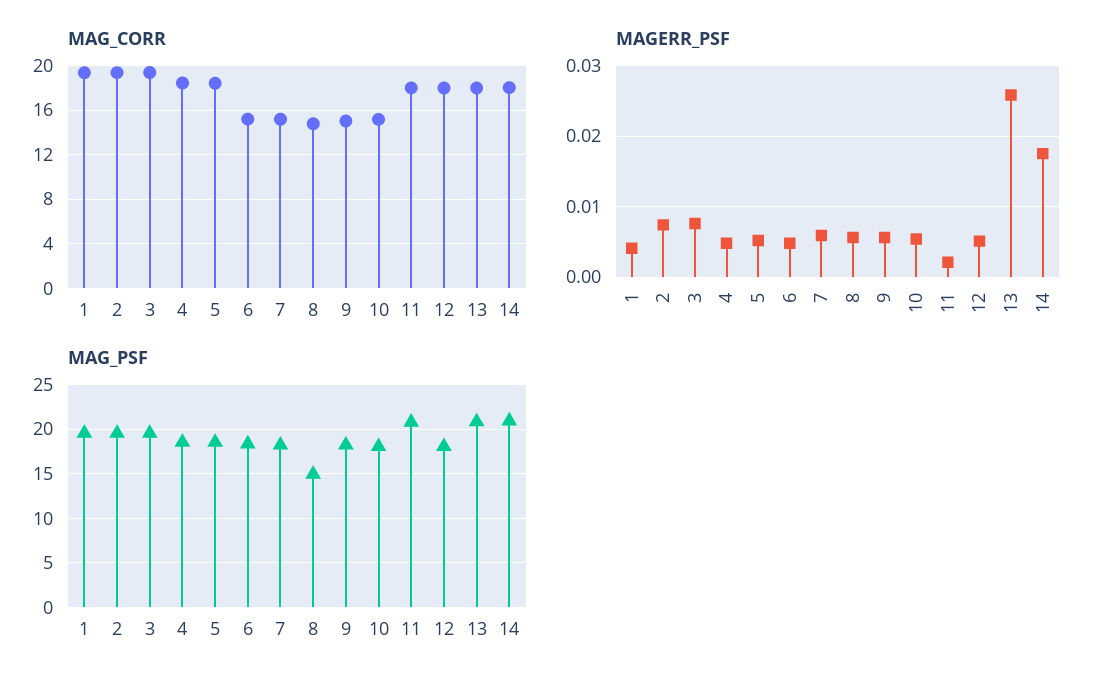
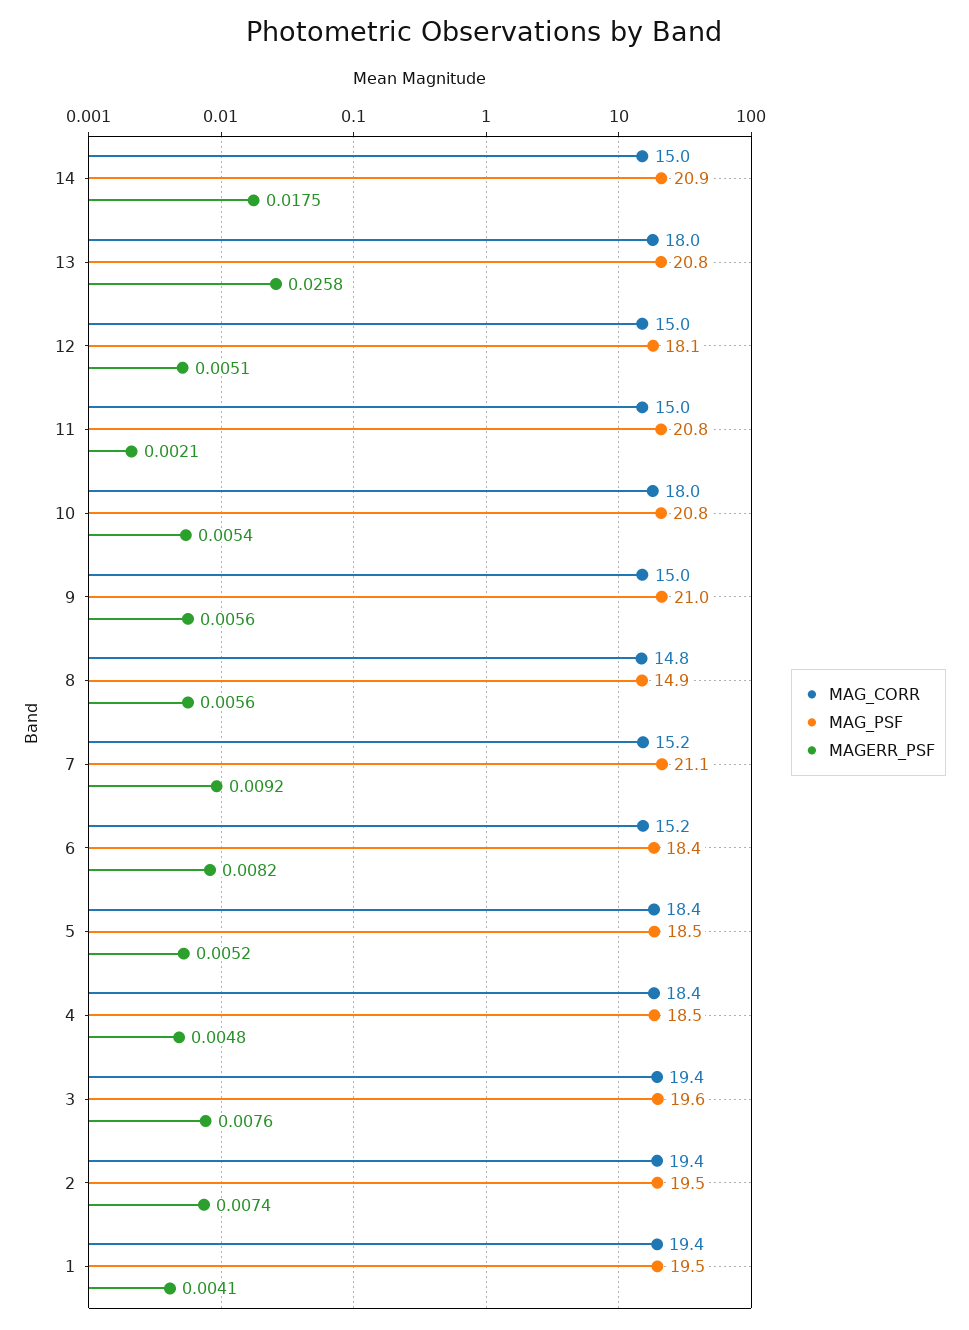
  {
    "MAG_CORR": {
      "1": 19.4,
      "2": 19.4,
      "3": 19.4,
      "4": 18.4,
      "5": 18.4,
      "6": 15.2,
      "7": 15.2,
      "8": 14.8,
      "9": 15,
-     "10": 15,
+     "10": 18,
-     "11": 18,
+     "11": 15,
-     "12": 18,
+     "12": 15,
      "13": 18,
-     "14": 18
+     "14": 15
    },
    "MAGERR_PSF": {
      "1": 0.0041,
      "2": 0.0074,
      "3": 0.0076,
      "4": 0.0048,
      "5": 0.0052,
-     "6": 0.005,
+     "6": 0.0082,
-     "7": 0.006,
+     "7": 0.0092,
      "8": 0.0056,
      "9": 0.0056,
      "10": 0.0054,
      "11": 0.0021,
      "12": 0.0051,
      "13": 0.0258,
      "14": 0.0175
    },
    "MAG_PSF": {
      "1": 19.5,
      "2": 19.5,
      "3": 19.6,
      "4": 18.5,
      "5": 18.5,
      "6": 18.4,
-     "7": 18,
+     "7": 21.1,
      "8": 14.9,
-     "9": 18,
+     "9": 21,
-     "10": 18,
+     "10": 20.8,
      "11": 20.8,
      "12": 18.1,
      "13": 20.8,
      "14": 20.9
    }
  }

